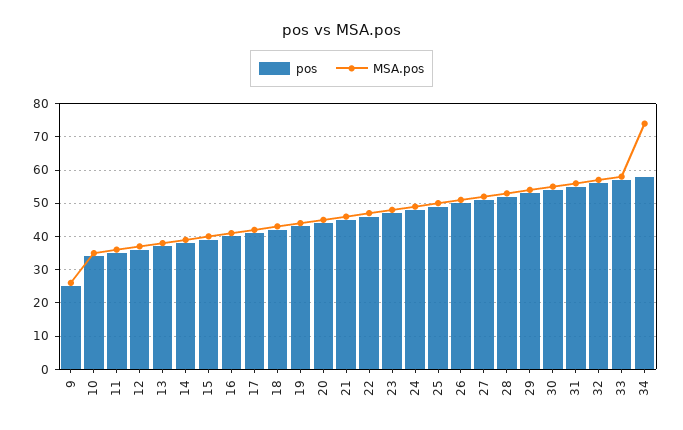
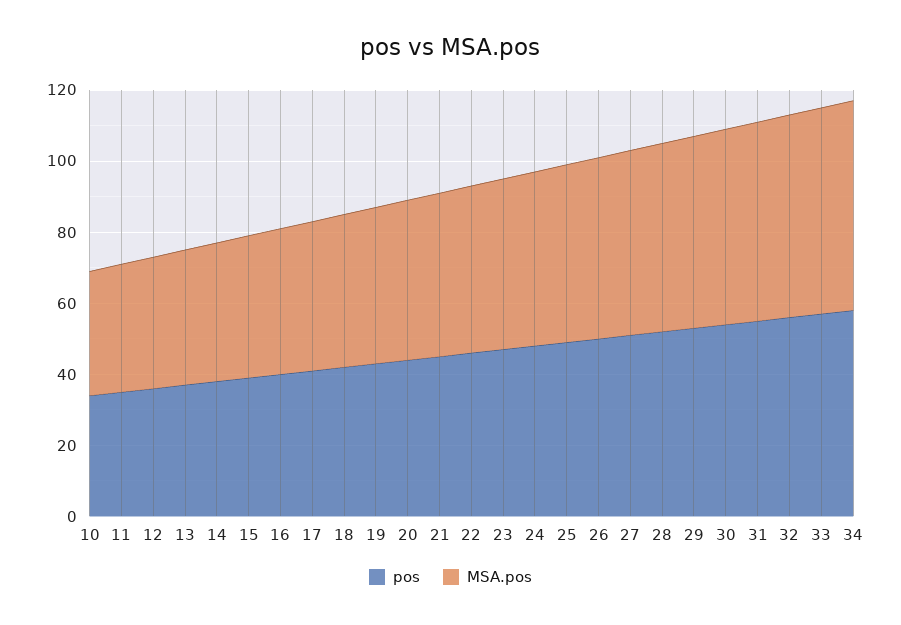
  {
    "pos": {
-     "9": 25,
      "10": 35,
      "11": 35,
      "12": 35,
      "13": 35,
      "14": 40,
      "15": 40,
      "16": 40,
      "17": 40,
      "18": 40,
      "19": 45,
      "20": 45,
      "21": 45,
      "22": 45,
      "23": 45,
      "24": 50,
      "25": 50,
      "26": 50,
      "27": 50,
      "28": 50,
      "29": 55,
      "30": 55,
      "31": 55,
      "32": 55,
      "33": 55,
      "34": 60
    },
    "MSA.pos": {
-     "9": 25,
      "10": 35,
      "11": 35,
      "12": 35,
      "13": 40,
      "14": 40,
      "15": 40,
      "16": 40,
      "17": 40,
      "18": 45,
      "19": 45,
      "20": 45,
      "21": 45,
      "22": 45,
      "23": 50,
      "24": 50,
      "25": 50,
      "26": 50,
      "27": 50,
      "28": 55,
      "29": 55,
      "30": 55,
      "31": 55,
      "32": 55,
      "33": 60,
-     "34": 75
+     "34": 60
    }
  }

